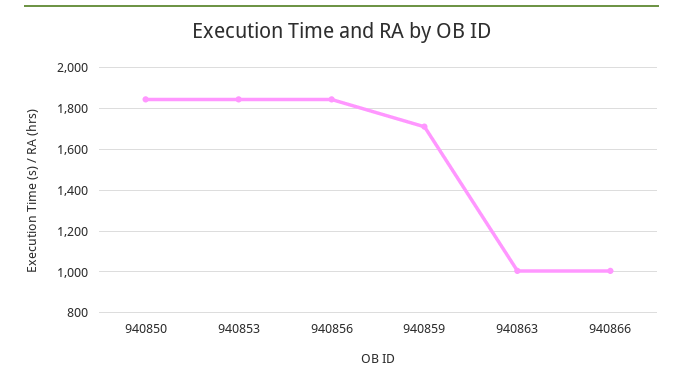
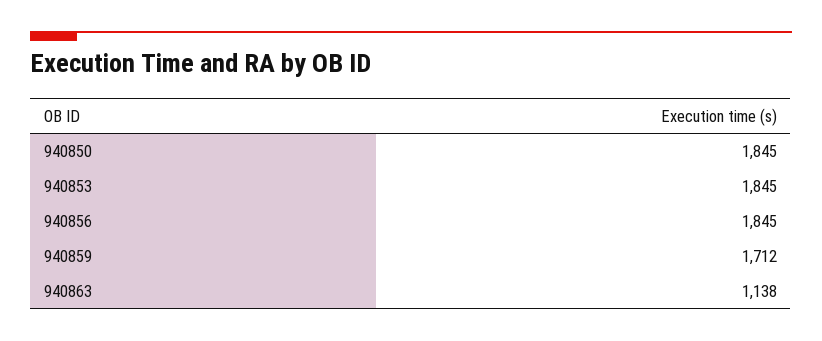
  {
    "940850": 1845,
    "940853": 1845,
    "940856": 1845,
    "940859": 1712,
-   "940863": 1000,
+   "940863": 1138
-   "940866": 1000
  }

